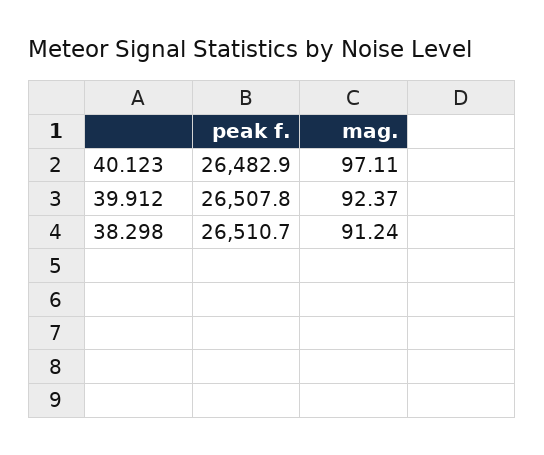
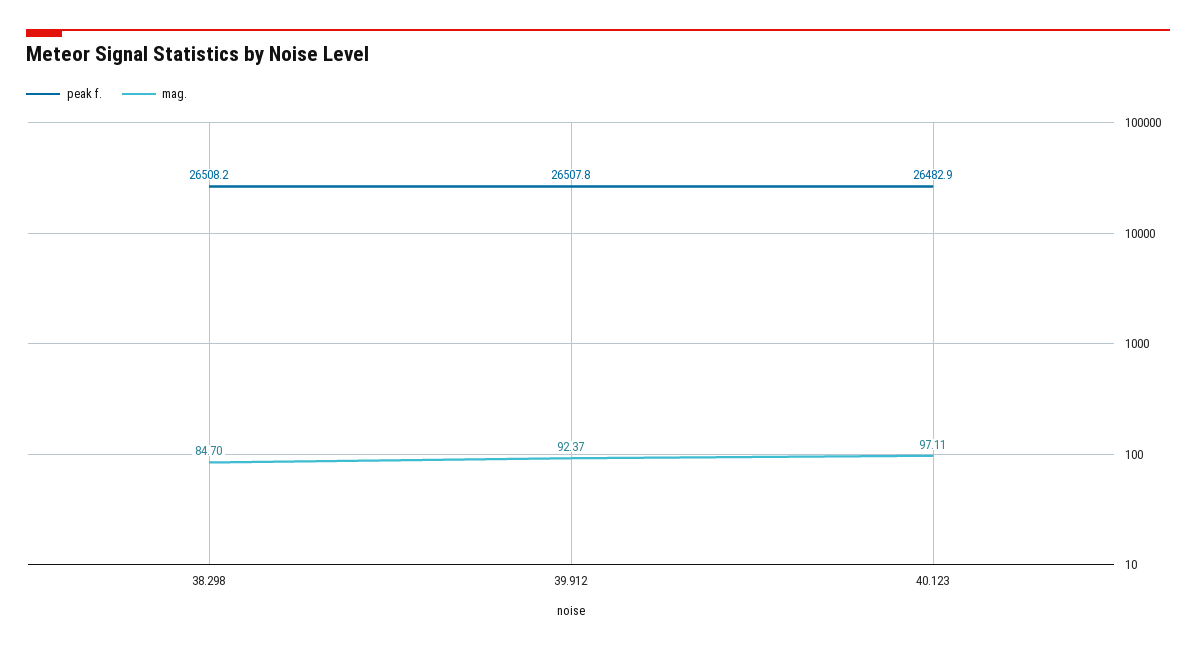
  {
    "peak f.": {
      "40.123": 26482.9,
      "39.912": 26507.8,
-     "38.298": 26510.7
+     "38.298": 26508.2
    },
    "mag.": {
      "40.123": 97.11,
      "39.912": 92.37,
-     "38.298": 91.24
+     "38.298": 84.7
    }
  }

